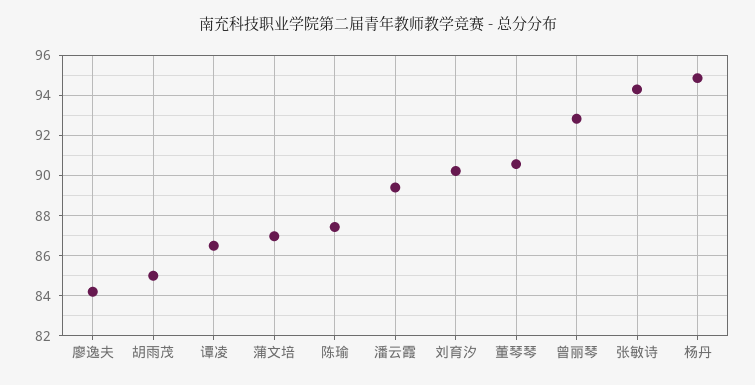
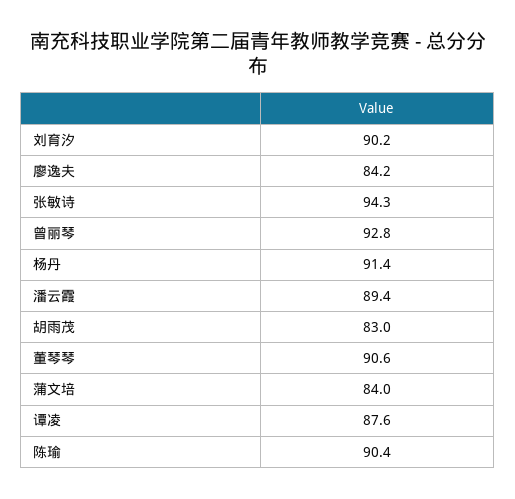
  {
    "廖逸夫": 84.2,
-   "胡雨茂": 85,
+   "胡雨茂": 83,
-   "谭凌": 86.5,
+   "谭凌": 87.6,
-   "蒲文培": 87,
+   "蒲文培": 84,
-   "陈瑜": 87.5,
+   "陈瑜": 90.4,
    "潘云霞": 89.4,
    "刘育汐": 90.2,
    "董琴琴": 90.6,
    "曾丽琴": 92.8,
    "张敏诗": 94.3,
-   "杨丹": 95
+   "杨丹": 91.4
  }

